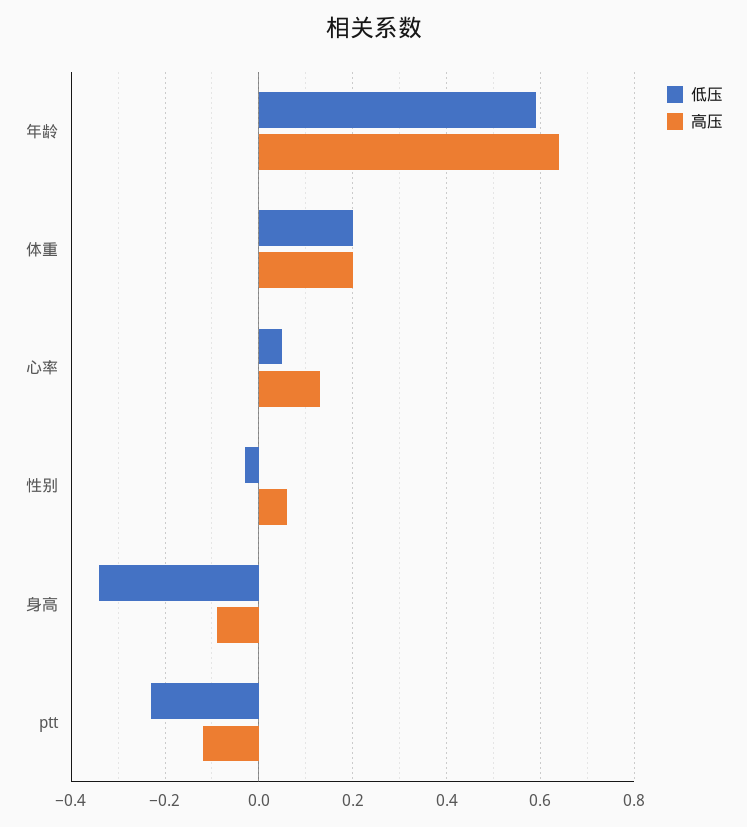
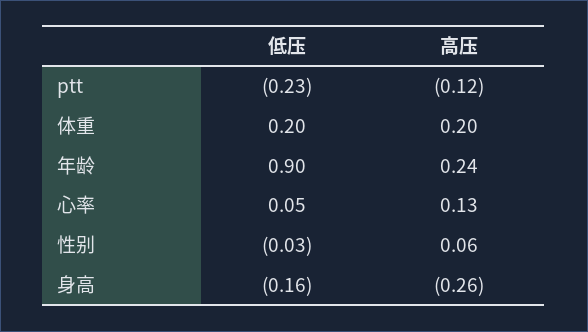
  {
    "低压": {
-     "年龄": 0.6,
+     "年龄": 0.9,
      "体重": 0.2,
      "心率": 0.05,
      "性别": -0.03,
-     "身高": -0.35,
+     "身高": -0.16,
      "ptt": -0.23
    },
    "高压": {
-     "年龄": 0.65,
+     "年龄": 0.24,
      "体重": 0.2,
      "心率": 0.13,
      "性别": 0.06,
-     "身高": -0.1,
+     "身高": -0.26,
      "ptt": -0.12
    }
  }

